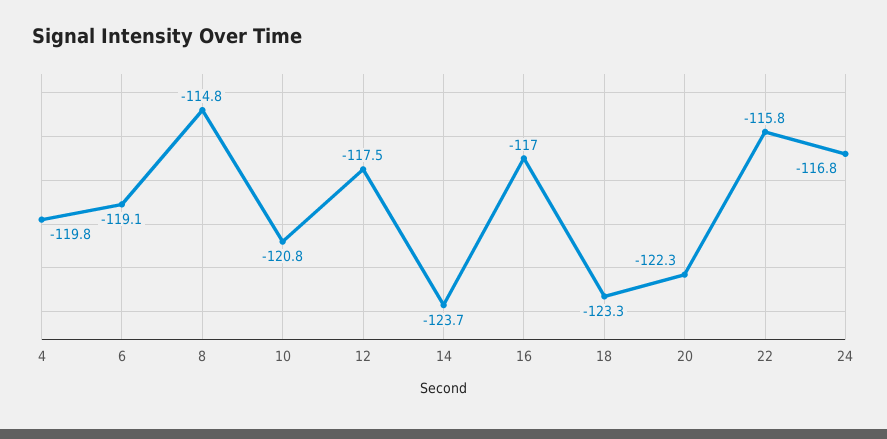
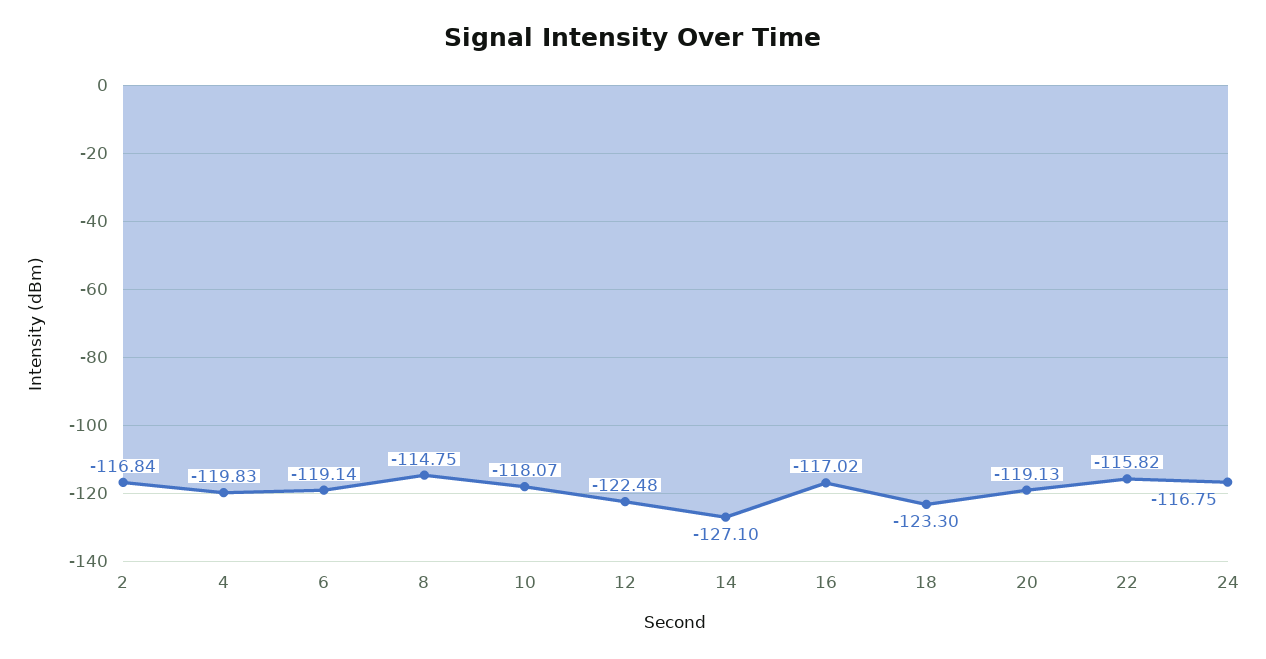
  {
    "4": -119.83,
    "6": -119.14,
    "8": -114.75,
-   "10": -120.8,
+   "10": -118.07,
-   "12": -117.5,
+   "12": -122.48,
-   "14": -123.7,
+   "14": -127.1,
    "16": -117.02,
    "18": -123.3,
-   "20": -122.3,
+   "20": -119.13,
    "22": -115.82,
-   "24": -116.75
+   "24": -116.75,
+   "2": -116.84
  }

